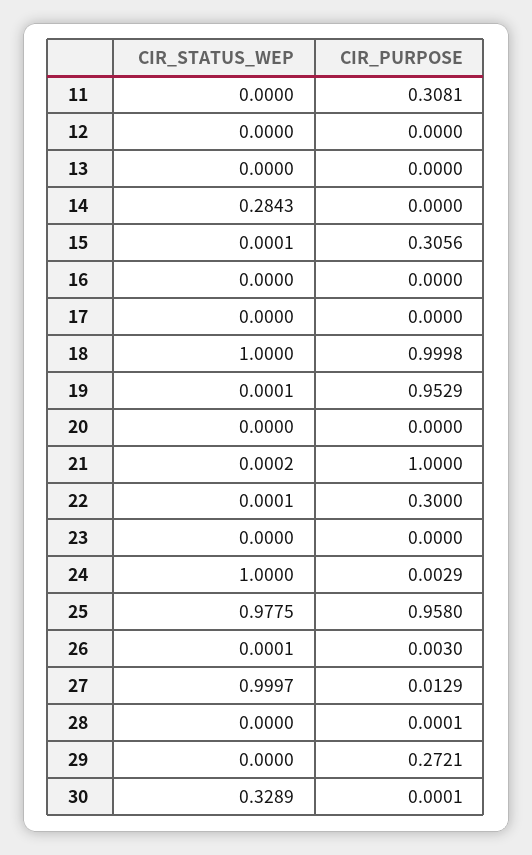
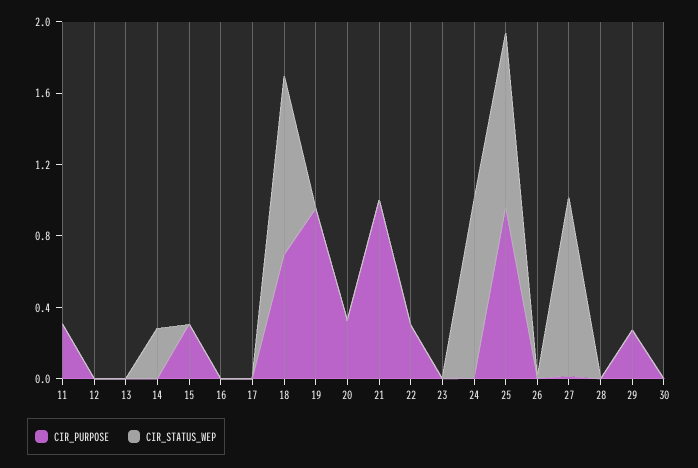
  {
    "CIR_STATUS_WEP": {
      "11": 0,
      "12": 0,
      "13": 0,
      "14": 0.2843,
      "15": 0.0001,
      "16": 0,
      "17": 0,
      "18": 1,
      "19": 0.0001,
      "20": 0,
      "21": 0.0002,
      "22": 0.0001,
      "23": 0,
      "24": 1,
      "25": 0.9775,
      "26": 0.0001,
      "27": 0.9997,
      "28": 0,
      "29": 0,
-     "30": 0.3289
+     "30": 0
    },
    "CIR_PURPOSE": {
      "11": 0.3081,
      "12": 0,
      "13": 0,
      "14": 0,
      "15": 0.3056,
      "16": 0,
      "17": 0,
-     "18": 0.9998,
+     "18": 0.7,
      "19": 0.9529,
-     "20": 0,
+     "20": 0.3,
      "21": 1,
      "22": 0.3,
      "23": 0,
      "24": 0.0029,
      "25": 0.958,
      "26": 0.003,
      "27": 0.0129,
      "28": 0.0001,
      "29": 0.2721,
      "30": 0.0001
    }
  }

